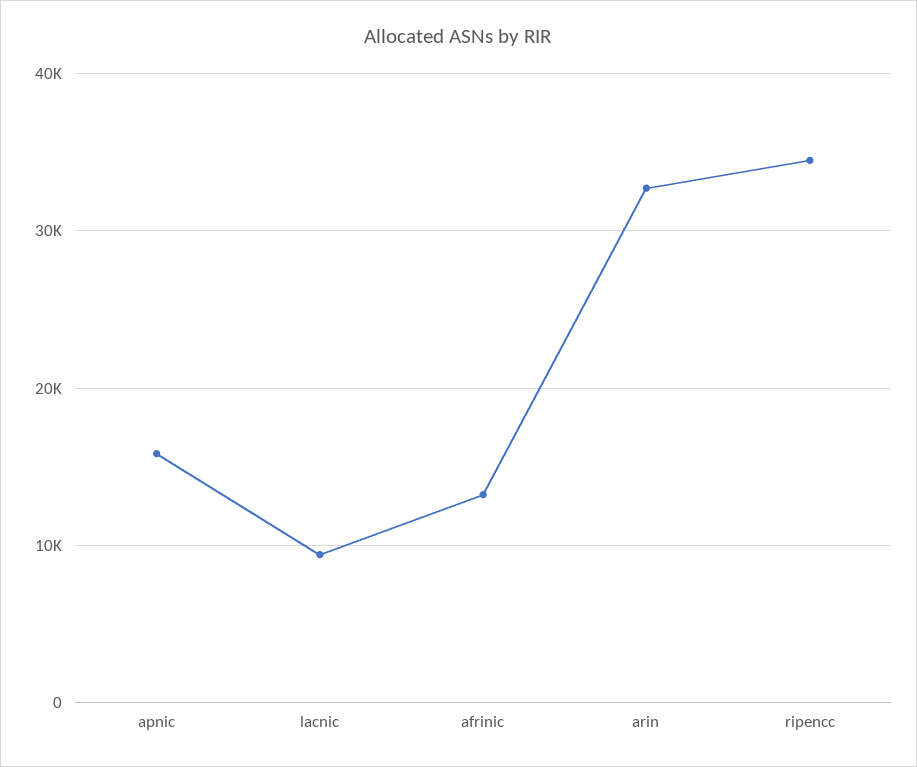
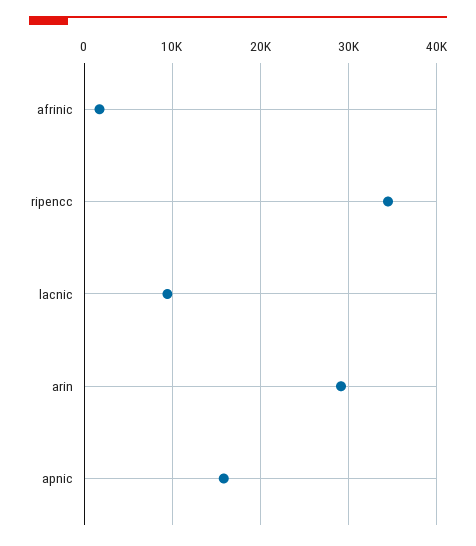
  {
    "apnic": 16000,
    "lacnic": 9000,
-   "afrinic": 13000,
+   "afrinic": 2000,
-   "arin": 33000,
+   "arin": 29000,
    "ripencc": 34000
  }

